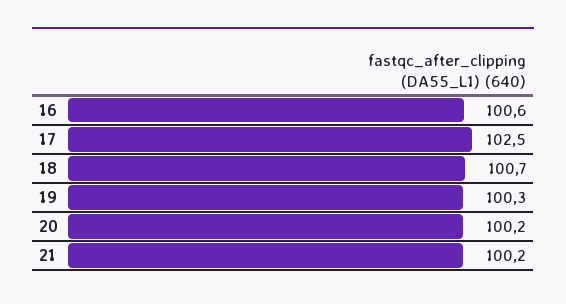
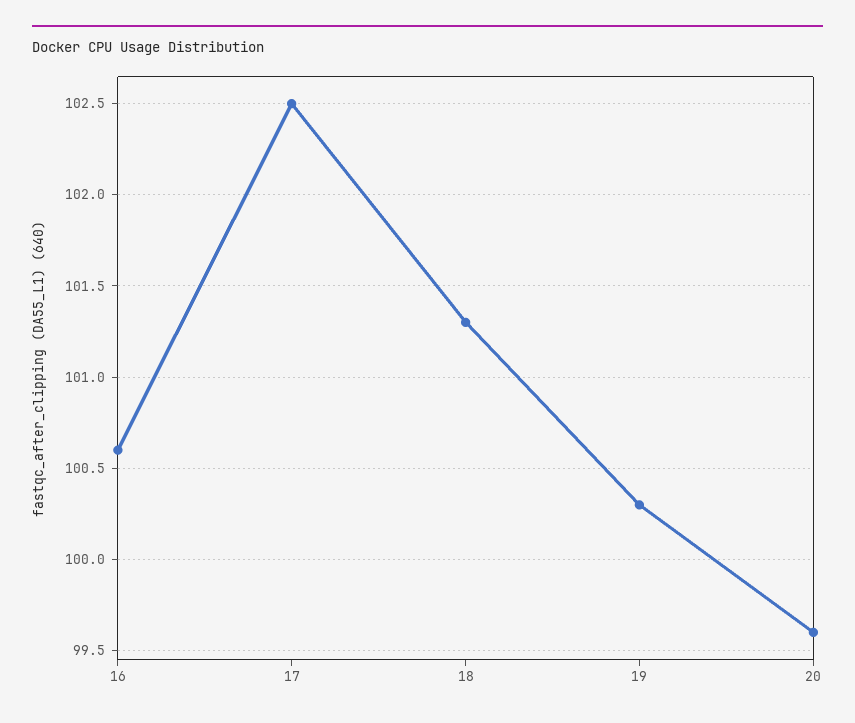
  {
    "16": 100.6,
    "17": 102.5,
-   "18": 100.7,
+   "18": 101.3,
    "19": 100.3,
-   "20": 100.2,
+   "20": 99.6
-   "21": 100.2
  }

